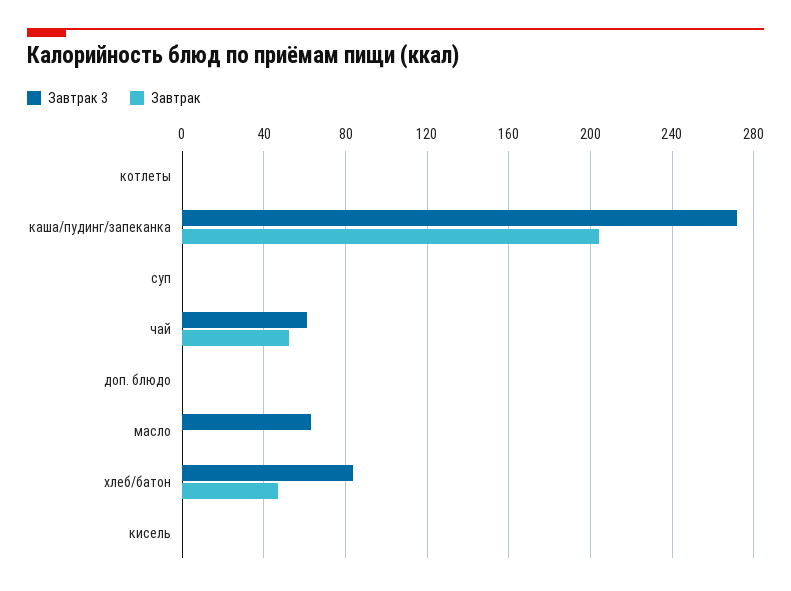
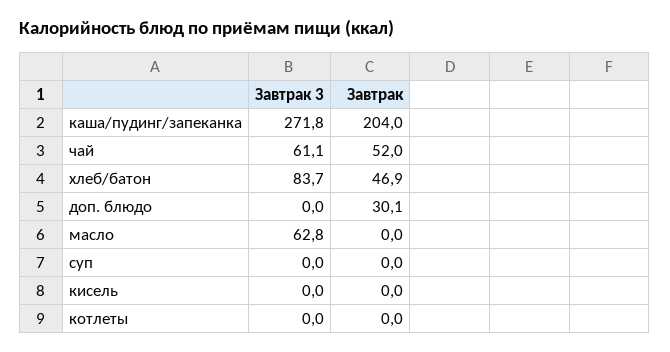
  {
    "Завтрак 3": {
      "котлеты": 0,
      "каша/пудинг/запеканка": 271.8,
      "суп": 0,
      "чай": 61.1,
      "доп. блюдо": 0,
      "масло": 62.8,
      "хлеб/батон": 83.7,
      "кисель": 0
    },
    "Завтрак": {
      "котлеты": 0,
      "каша/пудинг/запеканка": 204,
      "суп": 0,
      "чай": 52,
-     "доп. блюдо": 0,
+     "доп. блюдо": 30.1,
      "масло": 0,
      "хлеб/батон": 46.9,
      "кисель": 0
    }
  }

